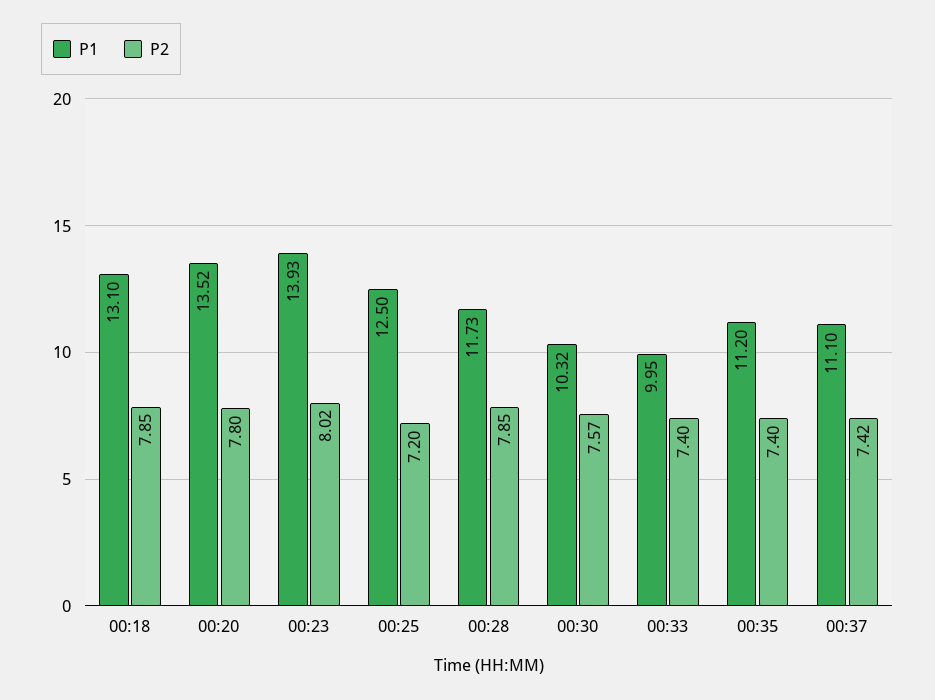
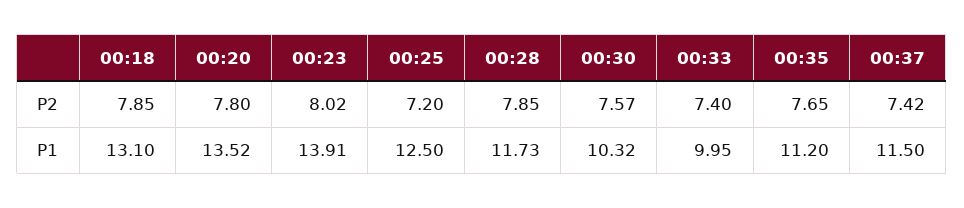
  {
    "P1": {
      "00:18": 13.1,
      "00:20": 13.52,
-     "00:23": 13.93,
+     "00:23": 13.91,
      "00:25": 12.5,
      "00:28": 11.73,
      "00:30": 10.32,
      "00:33": 9.95,
      "00:35": 11.2,
-     "00:37": 11.1
+     "00:37": 11.5
    },
    "P2": {
      "00:18": 7.85,
      "00:20": 7.8,
      "00:23": 8.02,
      "00:25": 7.2,
      "00:28": 7.85,
      "00:30": 7.57,
      "00:33": 7.4,
-     "00:35": 7.4,
+     "00:35": 7.65,
      "00:37": 7.42
    }
  }

